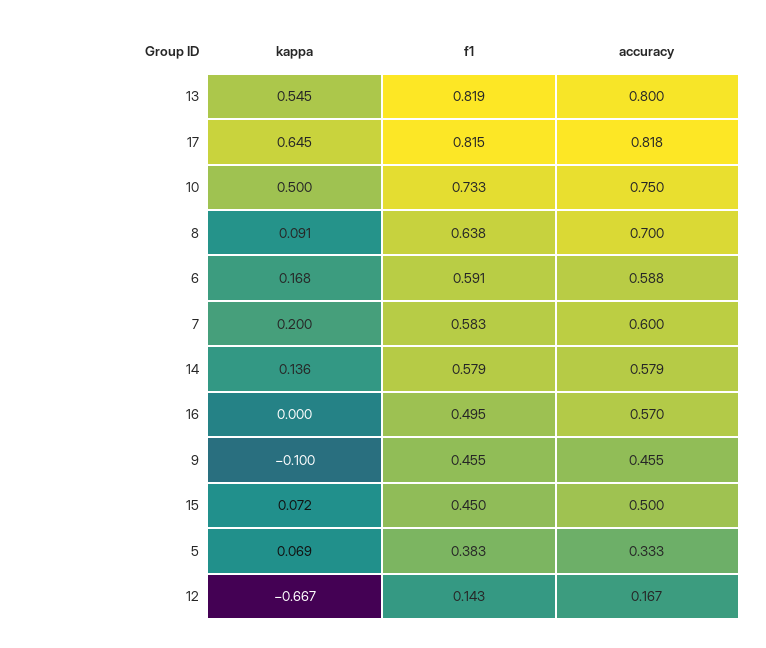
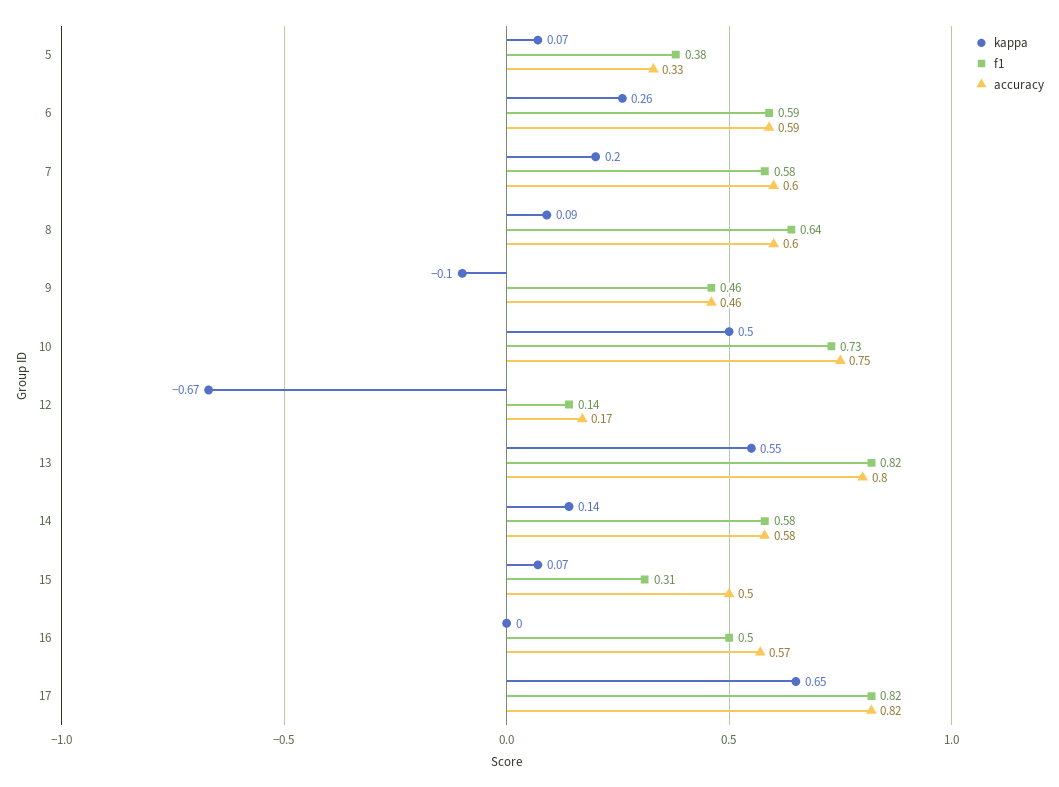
  {
    "kappa": {
      "13": 0.545,
      "17": 0.645,
      "10": 0.5,
      "8": 0.091,
-     "6": 0.168,
+     "6": 0.26,
      "7": 0.2,
      "14": 0.136,
      "16": 0,
      "9": -0.1,
      "15": 0.072,
      "5": 0.069,
      "12": -0.667
    },
    "f1": {
      "13": 0.819,
      "17": 0.815,
      "10": 0.733,
      "8": 0.638,
      "6": 0.591,
      "7": 0.583,
      "14": 0.579,
      "16": 0.495,
      "9": 0.455,
-     "15": 0.45,
+     "15": 0.31,
      "5": 0.383,
      "12": 0.143
    },
    "accuracy": {
      "13": 0.8,
      "17": 0.818,
      "10": 0.75,
-     "8": 0.7,
+     "8": 0.6,
      "6": 0.588,
      "7": 0.6,
      "14": 0.579,
      "16": 0.57,
      "9": 0.455,
      "15": 0.5,
      "5": 0.333,
      "12": 0.167
    }
  }

